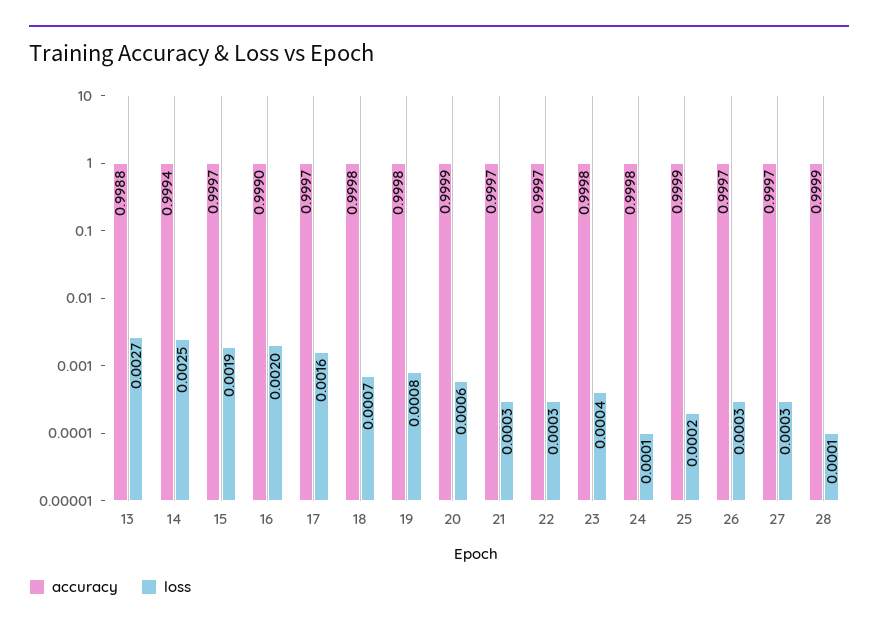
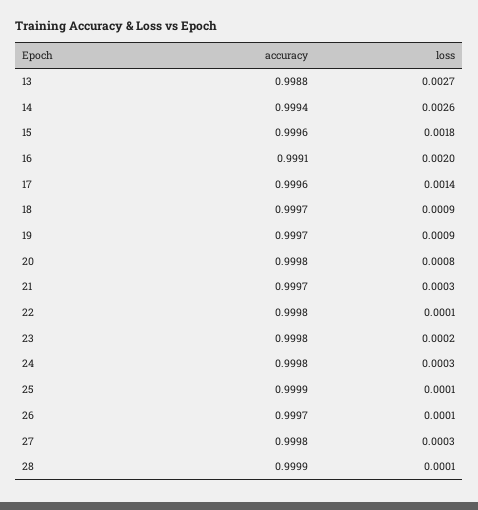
  {
    "accuracy": {
      "13": 0.9988,
      "14": 0.9994,
-     "15": 0.9997,
+     "15": 0.9996,
-     "16": 0.999,
+     "16": 0.9991,
-     "17": 0.9997,
+     "17": 0.9996,
-     "18": 0.9998,
+     "18": 0.9997,
-     "19": 0.9998,
+     "19": 0.9997,
-     "20": 0.9999,
+     "20": 0.9998,
      "21": 0.9997,
-     "22": 0.9997,
+     "22": 0.9998,
      "23": 0.9998,
      "24": 0.9998,
      "25": 0.9999,
      "26": 0.9997,
-     "27": 0.9997,
+     "27": 0.9998,
      "28": 0.9999
    },
    "loss": {
      "13": 0.0027,
-     "14": 0.0025,
+     "14": 0.0026,
-     "15": 0.0019,
+     "15": 0.0018,
      "16": 0.002,
-     "17": 0.0016,
+     "17": 0.0014,
-     "18": 0.0007,
+     "18": 0.0009,
-     "19": 0.0008,
+     "19": 0.0009,
-     "20": 0.0006,
+     "20": 0.0008,
      "21": 0.0003,
-     "22": 0.0003,
+     "22": 0.0001,
-     "23": 0.0004,
+     "23": 0.0002,
-     "24": 0.0001,
+     "24": 0.0003,
-     "25": 0.0002,
+     "25": 0.0001,
-     "26": 0.0003,
+     "26": 0.0001,
      "27": 0.0003,
      "28": 0.0001
    }
  }

